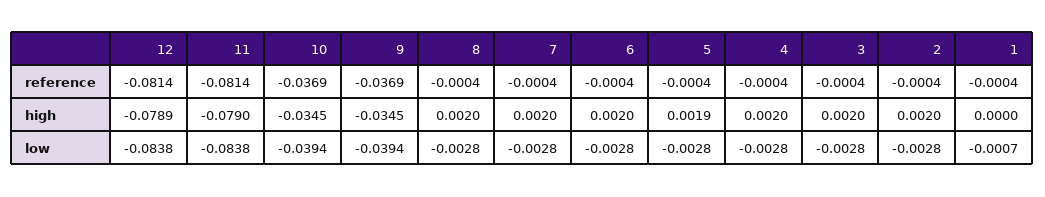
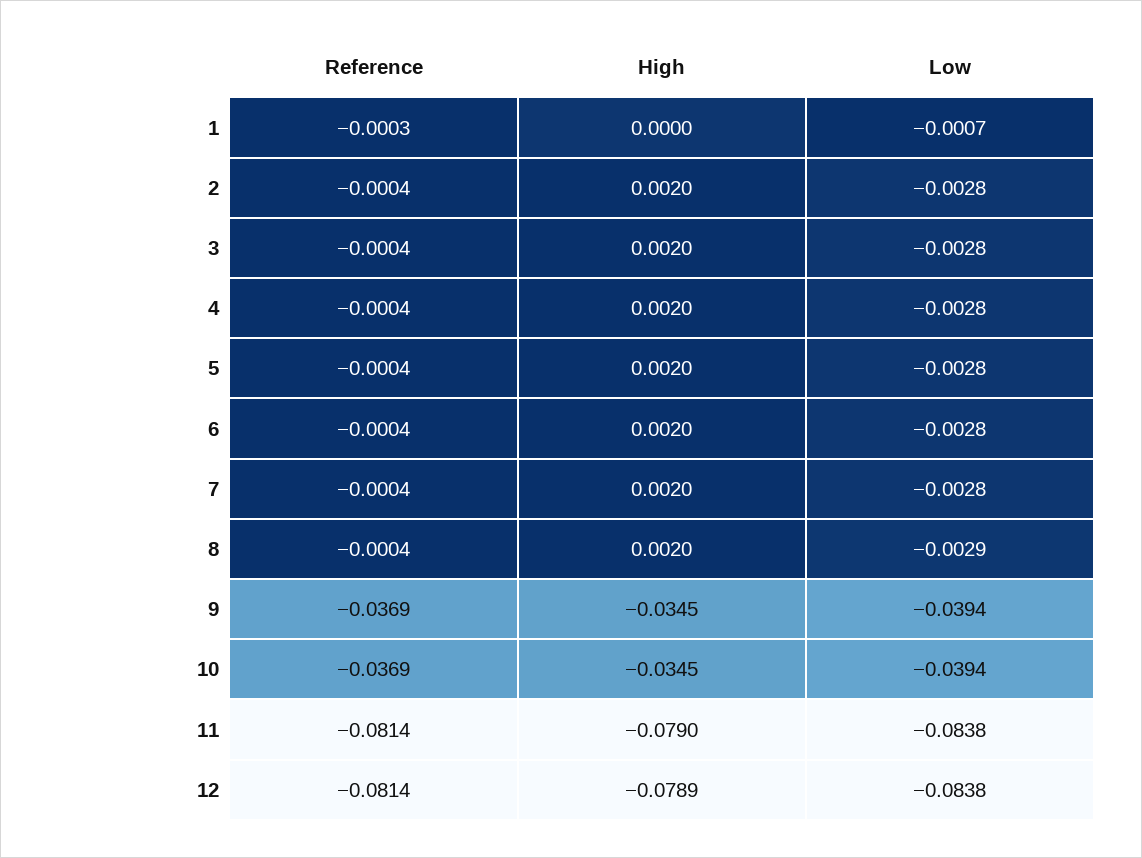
  {
    "12": {
      "reference": -0.0814,
      "high": -0.0789,
      "low": -0.0838
    },
    "11": {
      "reference": -0.0814,
      "high": -0.079,
      "low": -0.0838
    },
    "10": {
      "reference": -0.0369,
      "high": -0.0345,
      "low": -0.0394
    },
    "9": {
      "reference": -0.0369,
      "high": -0.0345,
      "low": -0.0394
    },
    "8": {
      "reference": -0.0004,
      "high": 0.002,
-     "low": -0.0028
+     "low": -0.0029
    },
    "7": {
      "reference": -0.0004,
      "high": 0.002,
      "low": -0.0028
    },
    "6": {
      "reference": -0.0004,
      "high": 0.002,
      "low": -0.0028
    },
    "5": {
      "reference": -0.0004,
-     "high": 0.0019,
+     "high": 0.002,
      "low": -0.0028
    },
    "4": {
      "reference": -0.0004,
      "high": 0.002,
      "low": -0.0028
    },
    "3": {
      "reference": -0.0004,
      "high": 0.002,
      "low": -0.0028
    },
    "2": {
      "reference": -0.0004,
      "high": 0.002,
      "low": -0.0028
    },
    "1": {
-     "reference": -0.0004,
+     "reference": -0.0003,
      "high": 0,
      "low": -0.0007
    }
  }

